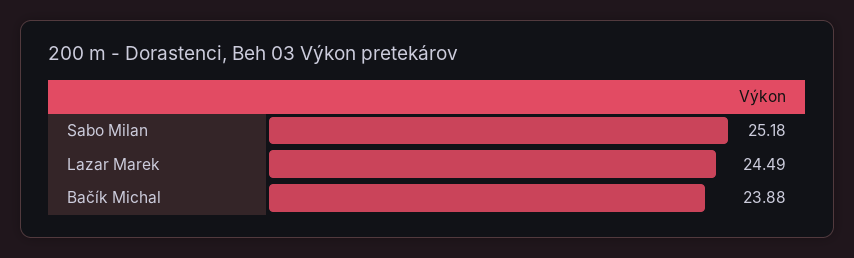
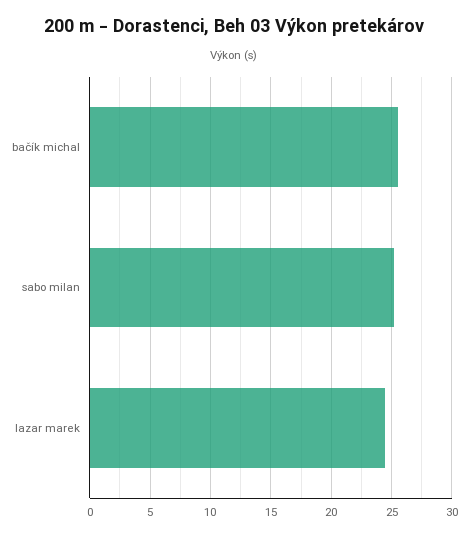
  {
    "Sabo Milan": 25.18,
    "Lazar Marek": 24.49,
-   "Bačík Michal": 23.88
+   "Bačík Michal": 25.5
  }

